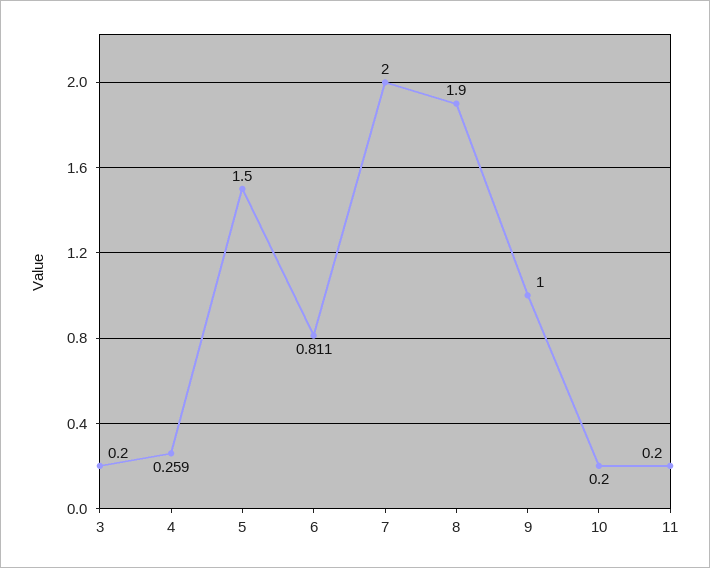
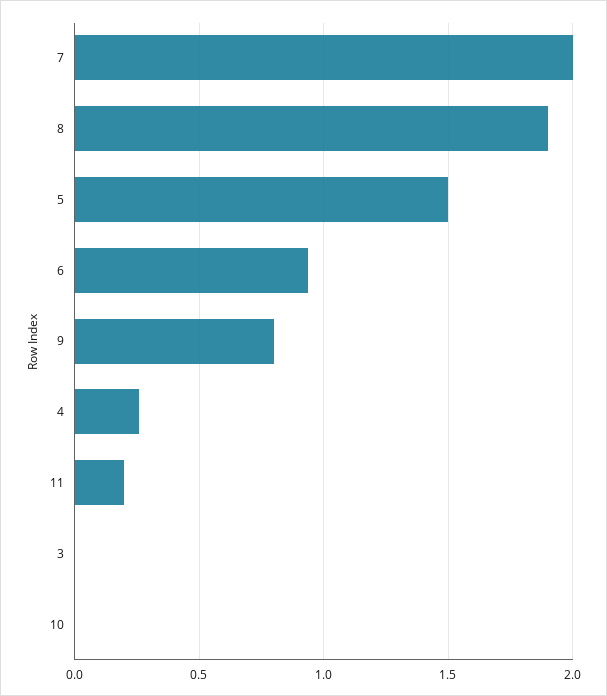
  {
-   "3": 0.2,
+   "3": 0,
    "4": 0.259,
    "5": 1.5,
-   "6": 0.811,
+   "6": 0.95,
    "7": 2,
    "8": 1.9,
-   "9": 1,
+   "9": 0.8,
-   "10": 0.2,
+   "10": 0,
    "11": 0.2
  }

